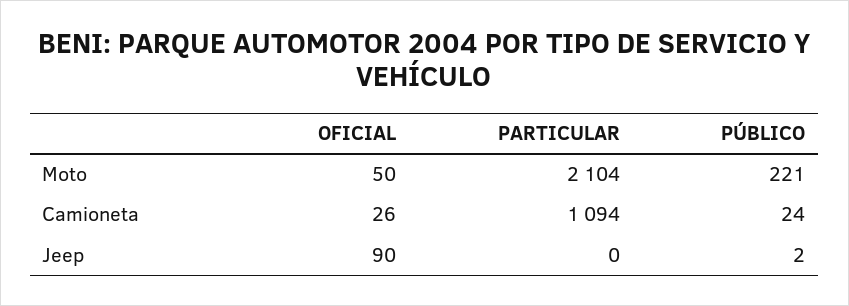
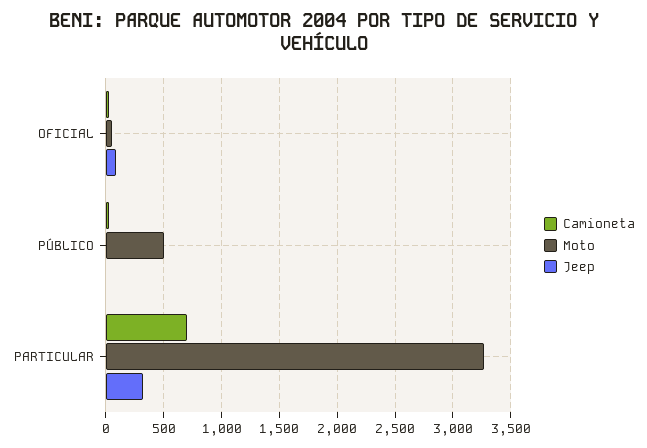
  {
    "Moto": {
      "OFICIAL": 50,
-     "PARTICULAR": 2104,
+     "PARTICULAR": 3300,
-     "PÚBLICO": 221
+     "PÚBLICO": 500
    },
    "Camioneta": {
      "OFICIAL": 26,
-     "PARTICULAR": 1094,
+     "PARTICULAR": 700,
      "PÚBLICO": 24
    },
    "Jeep": {
      "OFICIAL": 90,
-     "PARTICULAR": 0,
+     "PARTICULAR": 300,
      "PÚBLICO": 2
    }
  }

